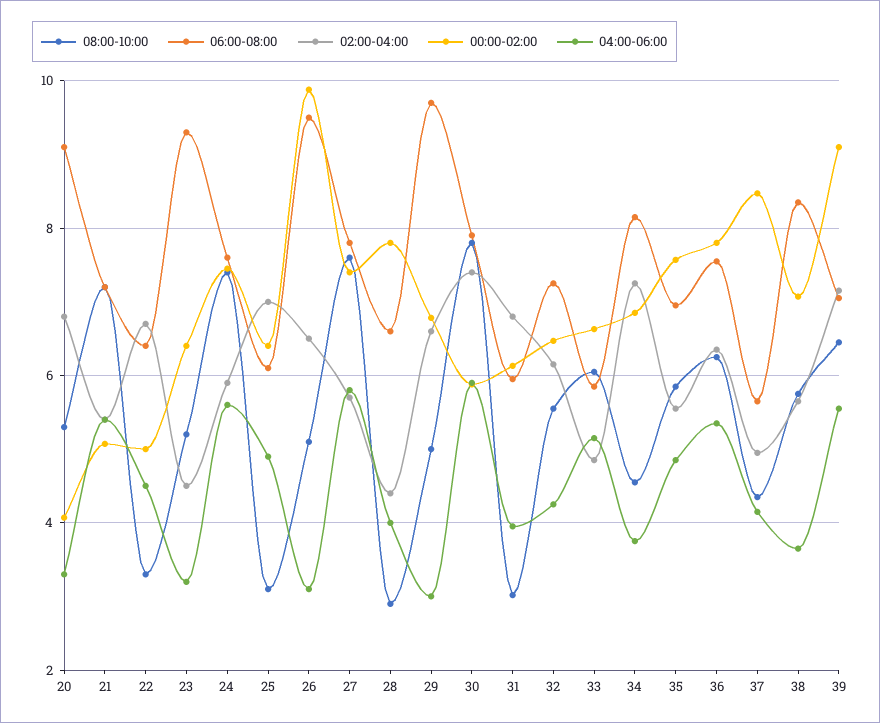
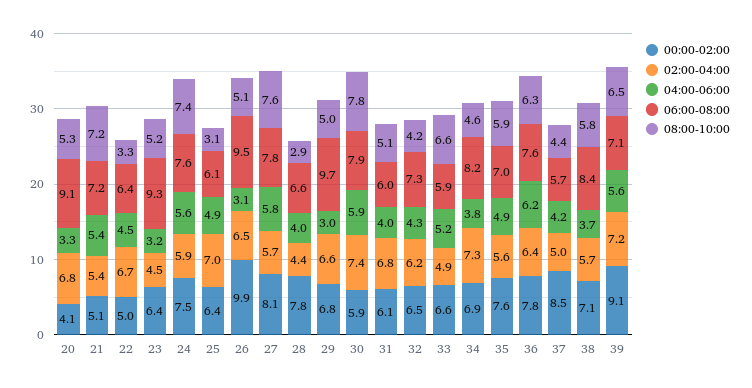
  {
    "08:00-10:00": {
      "20": 5.3,
      "21": 7.2,
      "22": 3.3,
      "23": 5.2,
      "24": 7.4,
      "25": 3.1,
      "26": 5.1,
      "27": 7.6,
      "28": 2.9,
      "29": 5,
      "30": 7.8,
-     "31": 3,
+     "31": 5.1,
-     "32": 5.6,
+     "32": 4.2,
-     "33": 6,
+     "33": 6.6,
      "34": 4.6,
      "35": 5.9,
      "36": 6.3,
      "37": 4.4,
      "38": 5.8,
      "39": 6.5
    },
    "06:00-08:00": {
      "20": 9.1,
      "21": 7.2,
      "22": 6.4,
      "23": 9.3,
      "24": 7.6,
      "25": 6.1,
      "26": 9.5,
      "27": 7.8,
      "28": 6.6,
      "29": 9.7,
      "30": 7.9,
      "31": 6,
      "32": 7.3,
      "33": 5.9,
      "34": 8.2,
      "35": 7,
      "36": 7.6,
      "37": 5.7,
      "38": 8.4,
      "39": 7.1
    },
    "02:00-04:00": {
      "20": 6.8,
      "21": 5.4,
      "22": 6.7,
      "23": 4.5,
      "24": 5.9,
      "25": 7,
      "26": 6.5,
      "27": 5.7,
      "28": 4.4,
      "29": 6.6,
      "30": 7.4,
      "31": 6.8,
      "32": 6.2,
      "33": 4.9,
      "34": 7.3,
      "35": 5.6,
      "36": 6.4,
      "37": 5,
      "38": 5.7,
      "39": 7.2
    },
    "00:00-02:00": {
      "20": 4.1,
      "21": 5.1,
      "22": 5,
      "23": 6.4,
      "24": 7.5,
      "25": 6.4,
      "26": 9.9,
-     "27": 7.4,
+     "27": 8.1,
      "28": 7.8,
      "29": 6.8,
      "30": 5.9,
      "31": 6.1,
      "32": 6.5,
      "33": 6.6,
      "34": 6.9,
      "35": 7.6,
      "36": 7.8,
      "37": 8.5,
      "38": 7.1,
      "39": 9.1
    },
    "04:00-06:00": {
      "20": 3.3,
      "21": 5.4,
      "22": 4.5,
      "23": 3.2,
      "24": 5.6,
      "25": 4.9,
      "26": 3.1,
      "27": 5.8,
      "28": 4,
      "29": 3,
      "30": 5.9,
      "31": 4,
      "32": 4.3,
      "33": 5.2,
      "34": 3.8,
      "35": 4.9,
-     "36": 5.4,
+     "36": 6.2,
      "37": 4.2,
      "38": 3.7,
      "39": 5.6
    }
  }

